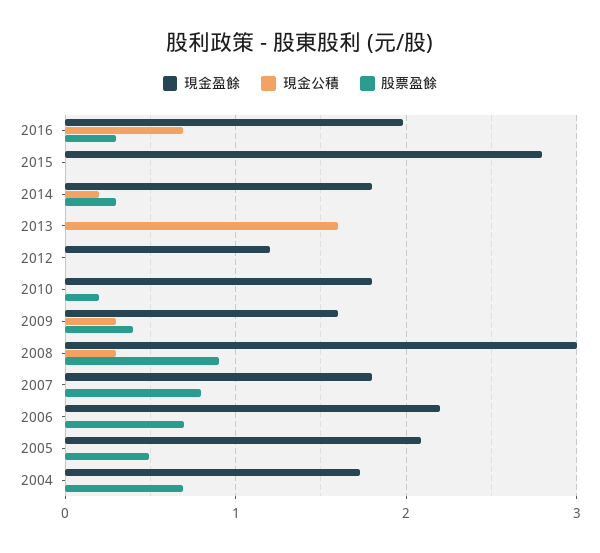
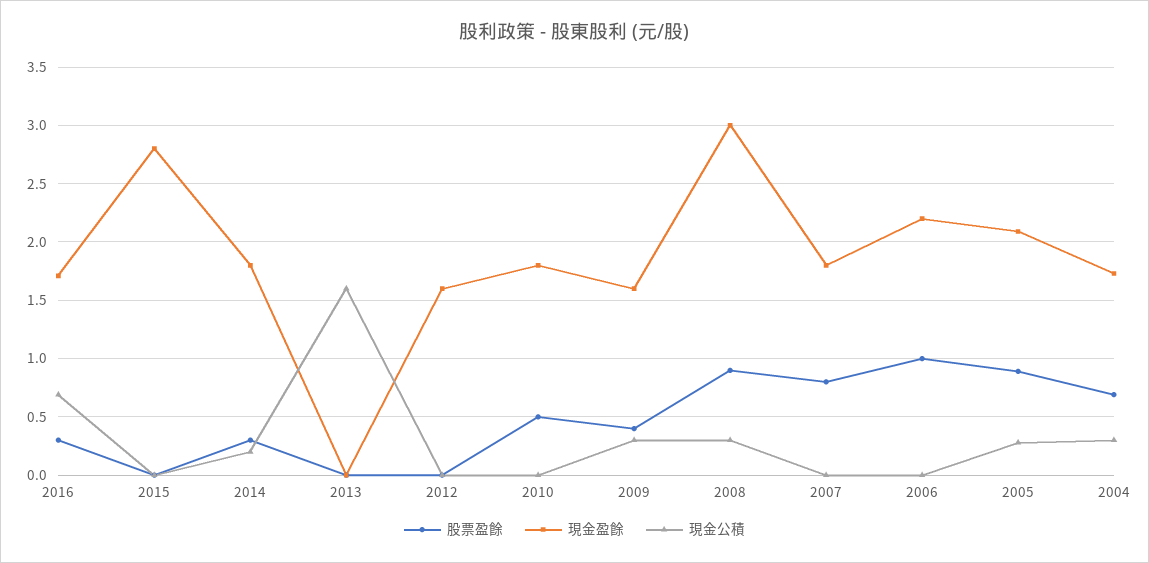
  {
    "現金盈餘": {
-     "2016": 2,
+     "2016": 1.7,
      "2015": 2.8,
      "2014": 1.8,
      "2013": 0,
-     "2012": 1.2,
+     "2012": 1.6,
      "2010": 1.8,
      "2009": 1.6,
      "2008": 3,
      "2007": 1.8,
      "2006": 2.2,
      "2005": 2.1,
      "2004": 1.7
    },
    "現金公積": {
      "2016": 0.7,
      "2015": 0,
      "2014": 0.2,
      "2013": 1.6,
      "2012": 0,
      "2010": 0,
      "2009": 0.3,
      "2008": 0.3,
      "2007": 0,
      "2006": 0,
-     "2005": 0,
+     "2005": 0.3,
-     "2004": 0
+     "2004": 0.3
    },
    "股票盈餘": {
      "2016": 0.3,
      "2015": 0,
      "2014": 0.3,
      "2013": 0,
      "2012": 0,
-     "2010": 0.2,
+     "2010": 0.5,
      "2009": 0.4,
      "2008": 0.9,
      "2007": 0.8,
-     "2006": 0.7,
+     "2006": 1,
-     "2005": 0.5,
+     "2005": 0.9,
      "2004": 0.7
    }
  }

